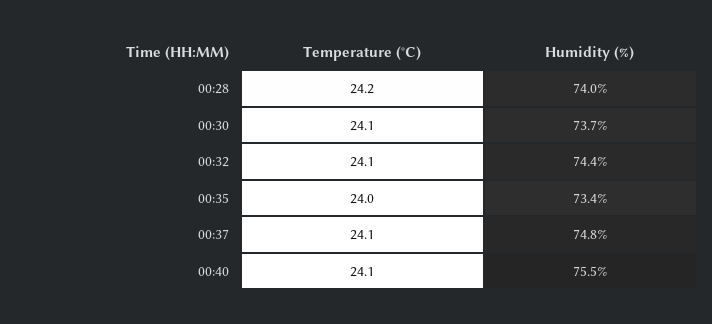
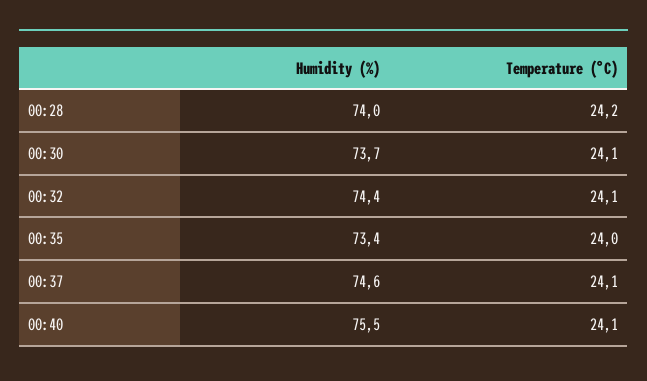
  {
    "Temperature (°C)": {
      "00:28": 24.2,
      "00:30": 24.1,
      "00:32": 24.1,
      "00:35": 24,
      "00:37": 24.1,
      "00:40": 24.1
    },
    "Humidity (%)": {
      "00:28": 74,
      "00:30": 73.7,
      "00:32": 74.4,
      "00:35": 73.4,
-     "00:37": 74.8,
+     "00:37": 74.6,
      "00:40": 75.5
    }
  }

